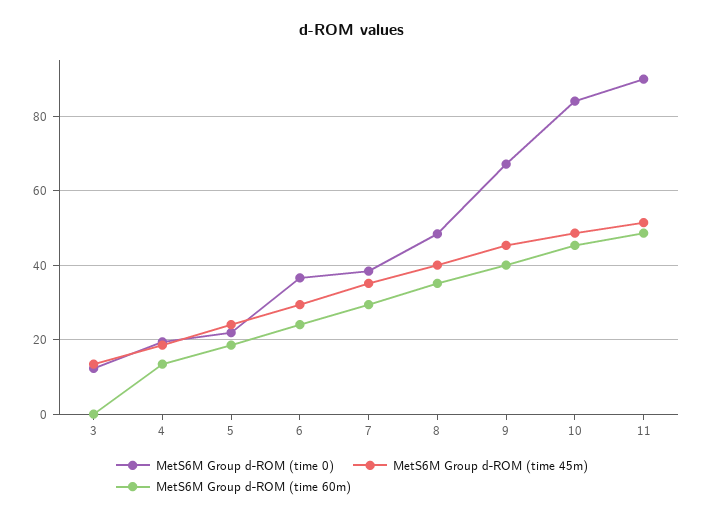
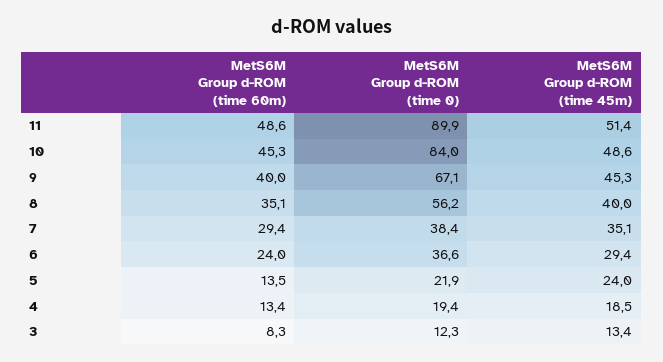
  {
    "MetS6M Group d-ROM (time 0)": {
      "3": 12.3,
      "4": 19.4,
      "5": 21.9,
      "6": 36.6,
      "7": 38.4,
-     "8": 48,
+     "8": 56.2,
      "9": 67.1,
      "10": 84,
      "11": 89.9
    },
    "MetS6M Group d-ROM (time 45m)": {
      "3": 13.4,
      "4": 18.5,
      "5": 24,
      "6": 29.4,
      "7": 35.1,
      "8": 40,
      "9": 45.3,
      "10": 48.6,
      "11": 51.4
    },
    "MetS6M Group d-ROM (time 60m)": {
-     "3": 0,
+     "3": 8.3,
      "4": 13.4,
-     "5": 18,
+     "5": 13.5,
      "6": 24,
      "7": 29.4,
      "8": 35.1,
      "9": 40,
      "10": 45.3,
      "11": 48.6
    }
  }

